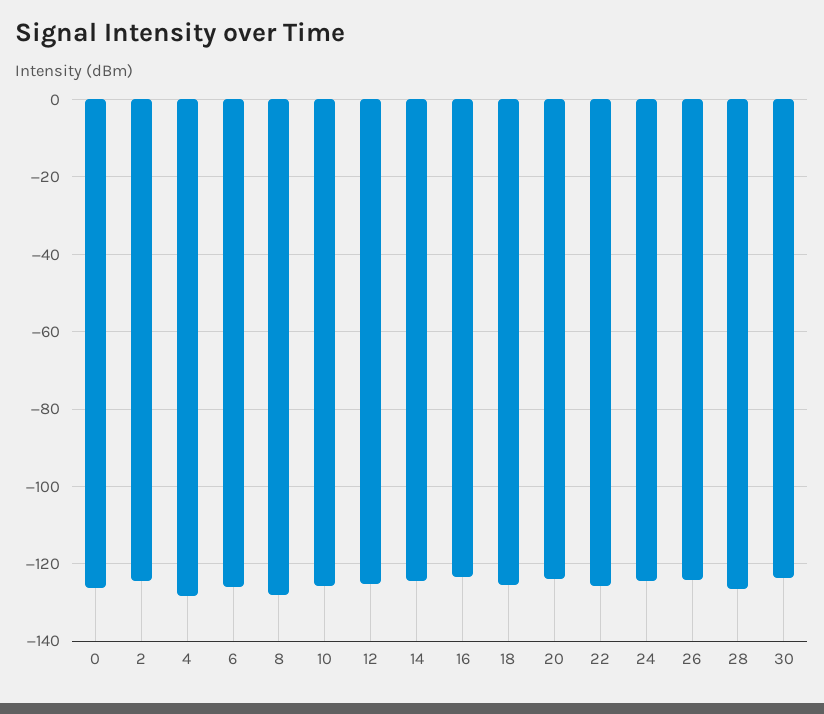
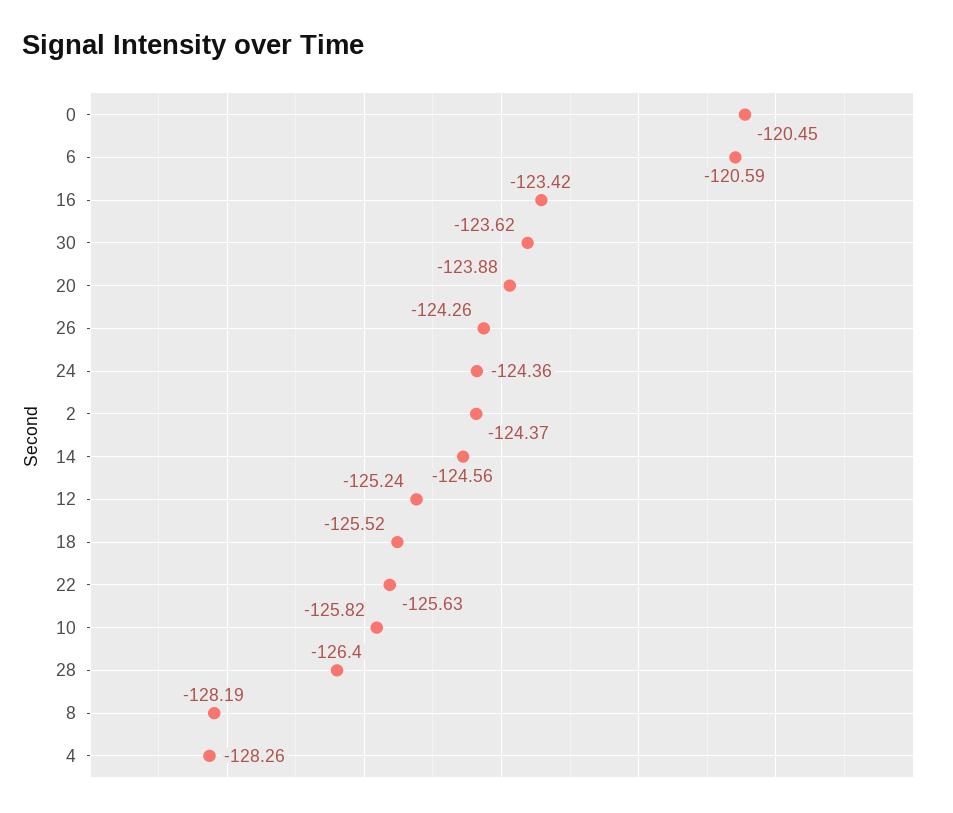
  {
-   "0": -126,
+   "0": -120.45,
    "2": -124.37,
    "4": -128.26,
-   "6": -126,
+   "6": -120.59,
    "8": -128.19,
    "10": -125.82,
    "12": -125.24,
    "14": -124.56,
    "16": -123.42,
    "18": -125.52,
    "20": -123.88,
    "22": -125.63,
    "24": -124.36,
    "26": -124.26,
    "28": -126.4,
    "30": -123.62
  }

